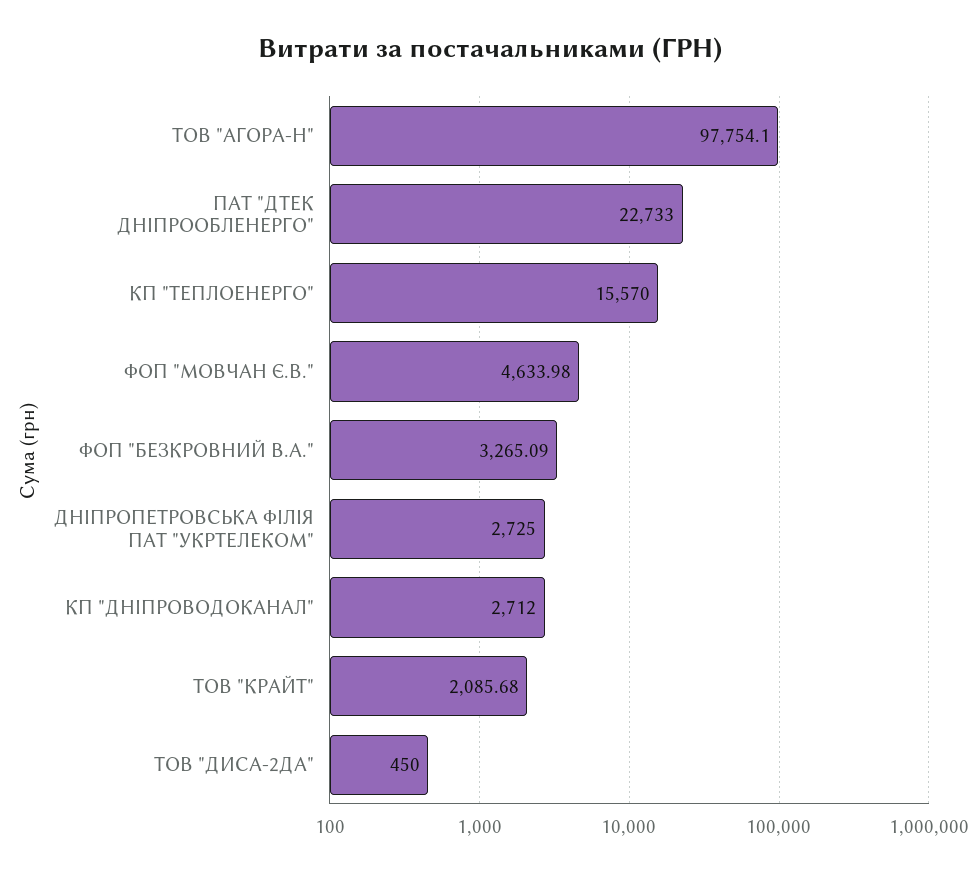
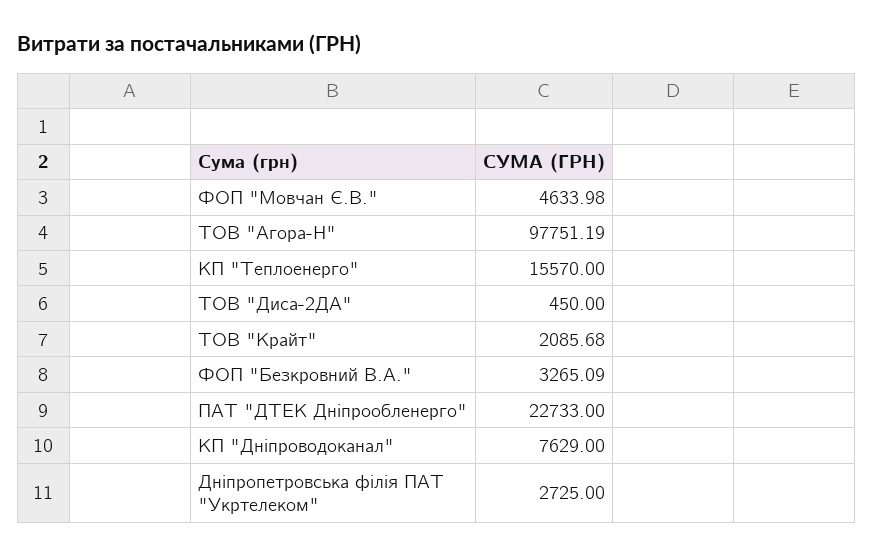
  {
-   "ТОВ \"АГОРА-Н\"": 97754.1,
+   "ТОВ \"АГОРА-Н\"": 97751.19,
    "ПАТ \"ДТЕК ДНІПРООБЛЕНЕРГО\"": 22733,
    "КП \"ТЕПЛОЕНЕРГО\"": 15570,
    "ФОП \"МОВЧАН Є.В.\"": 4633.98,
    "ФОП \"БЕЗКРОВНИЙ В.А.\"": 3265.09,
    "ДНІПРОПЕТРОВСЬКА ФІЛІЯ ПАТ \"УКРТЕЛЕКОМ\"": 2725,
-   "КП \"ДНІПРОВОДОКАНАЛ\"": 2712,
+   "КП \"ДНІПРОВОДОКАНАЛ\"": 7629,
    "ТОВ \"КРАЙТ\"": 2085.68,
    "ТОВ \"ДИСА-2ДА\"": 450
  }

